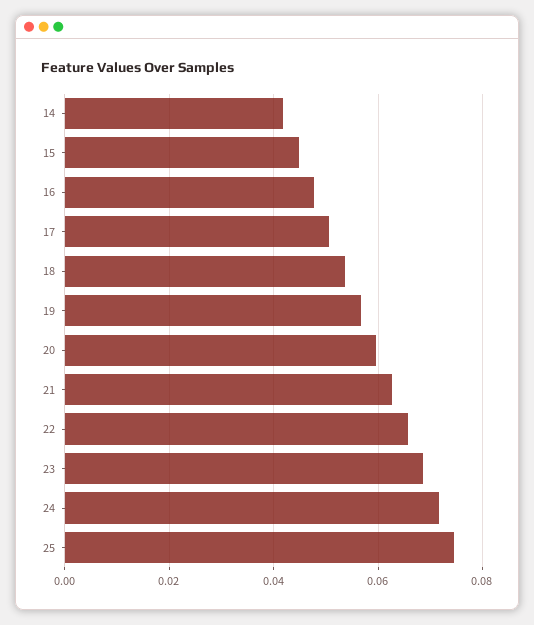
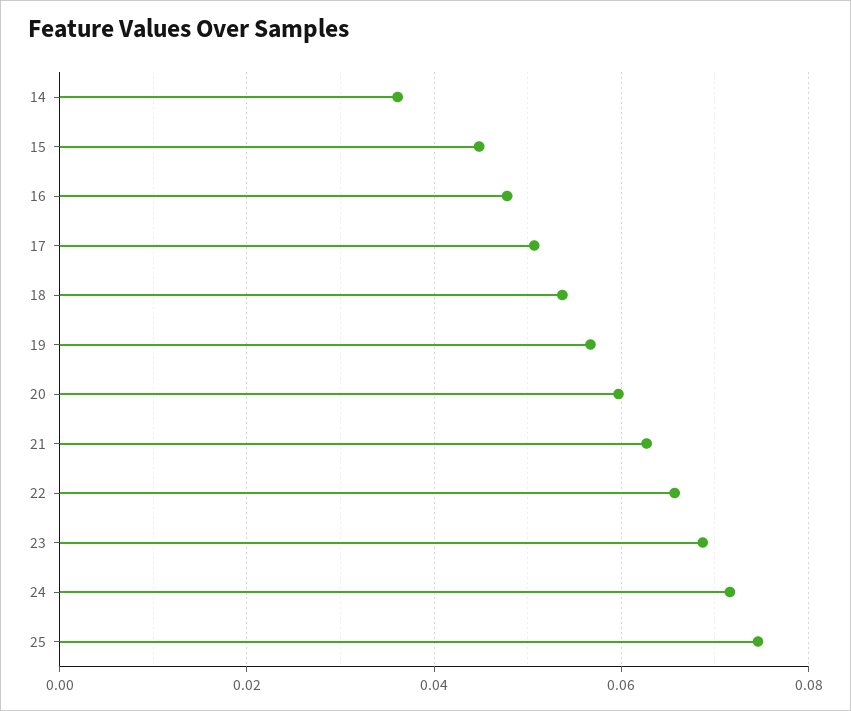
  {
-   "14": 0.042,
+   "14": 0.036,
    "15": 0.044,
    "16": 0.048,
    "17": 0.05,
    "18": 0.054,
    "19": 0.056,
    "20": 0.06,
    "21": 0.062,
    "22": 0.066,
    "23": 0.068,
    "24": 0.072,
    "25": 0.074
  }

